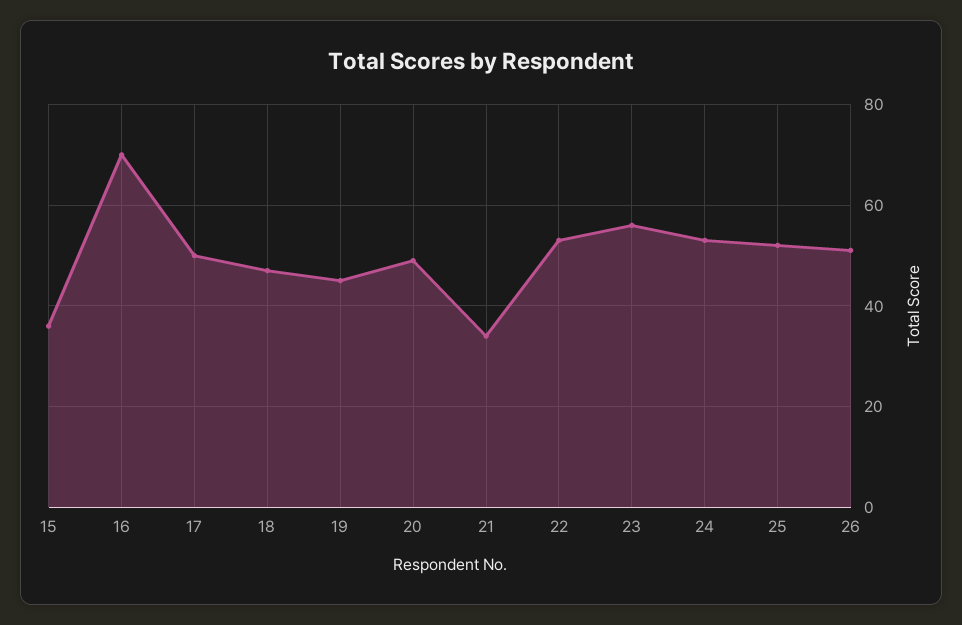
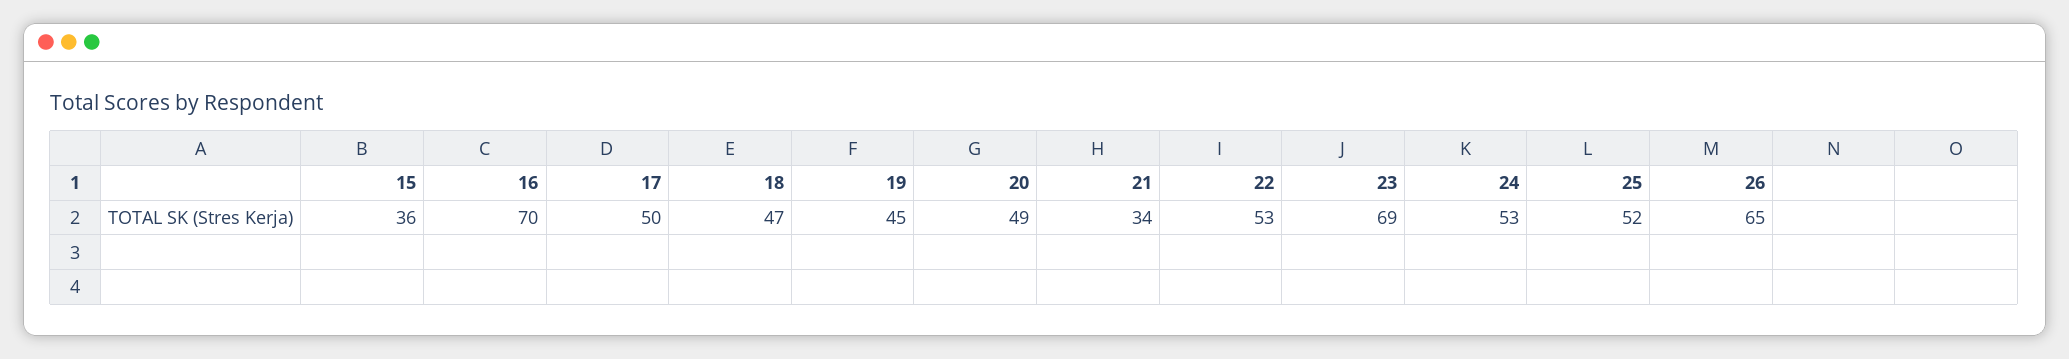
  {
    "15": 36,
    "16": 70,
    "17": 50,
    "18": 47,
    "19": 45,
    "20": 49,
    "21": 34,
    "22": 53,
-   "23": 55,
+   "23": 69,
    "24": 53,
    "25": 52,
-   "26": 50
+   "26": 65
  }

